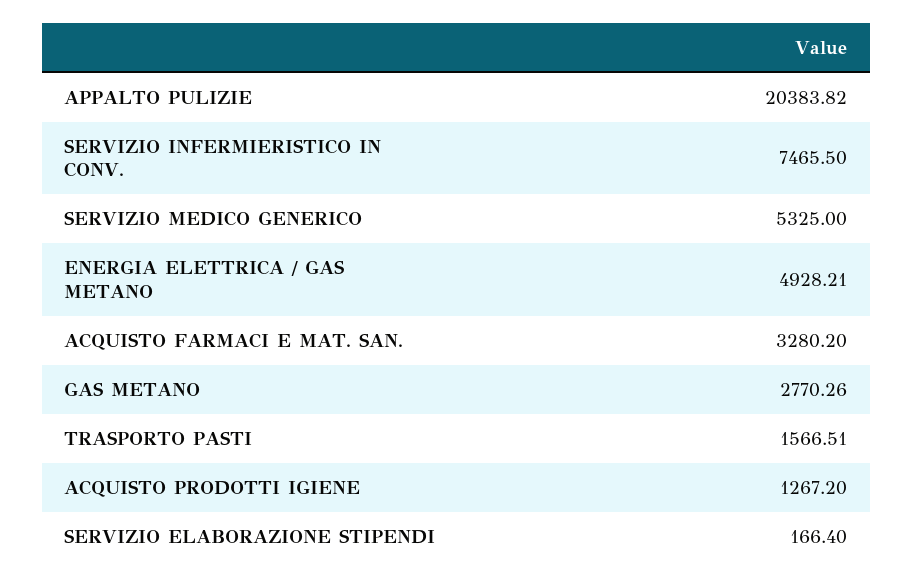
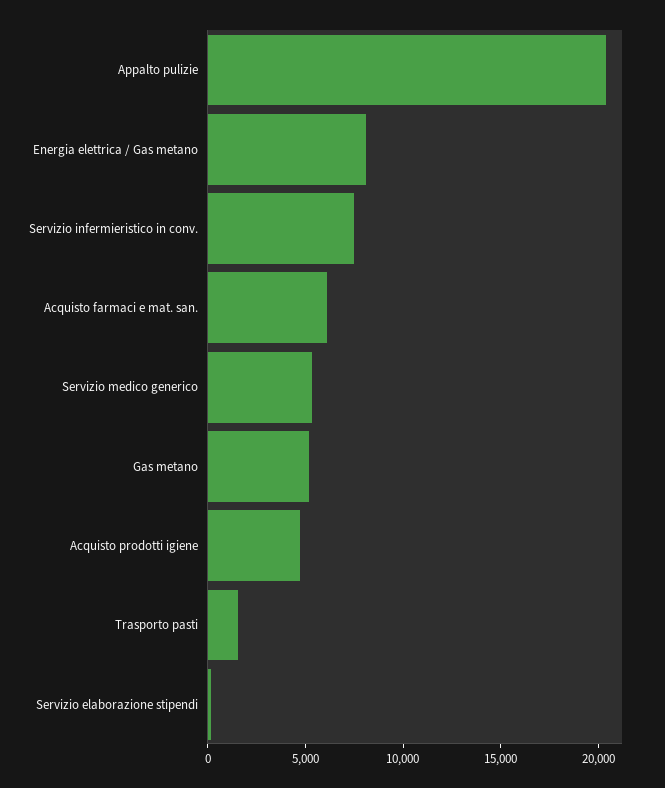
  {
    "APPALTO PULIZIE": 20383.82,
    "SERVIZIO INFERMIERISTICO IN CONV.": 7465.5,
    "SERVIZIO MEDICO GENERICO": 5325,
-   "ENERGIA ELETTRICA / GAS METANO": 4928.21,
+   "ENERGIA ELETTRICA / GAS METANO": 8000,
-   "ACQUISTO FARMACI E MAT. SAN.": 3280.2,
+   "ACQUISTO FARMACI E MAT. SAN.": 6000,
-   "GAS METANO": 2770.26,
+   "GAS METANO": 5000,
    "TRASPORTO PASTI": 1566.51,
-   "ACQUISTO PRODOTTI IGIENE": 1267.2,
+   "ACQUISTO PRODOTTI IGIENE": 5000,
    "SERVIZIO ELABORAZIONE STIPENDI": 166.4
  }

